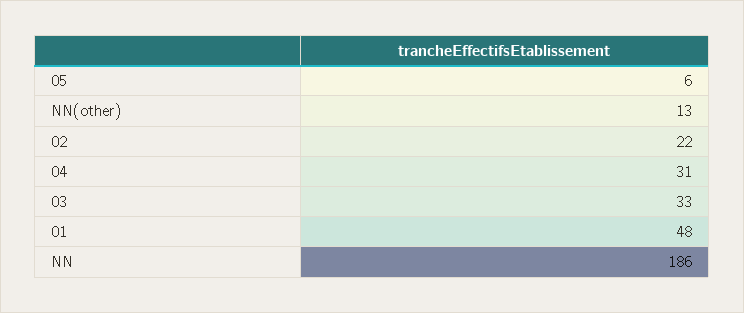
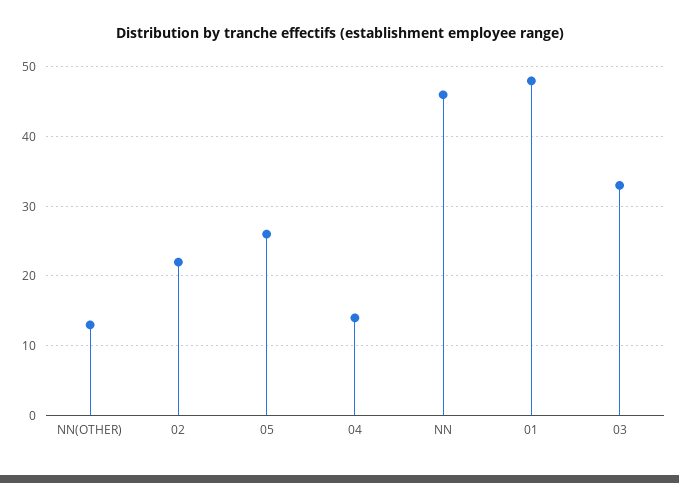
  {
-   "05": 6,
+   "05": 26,
    "NN(other)": 13,
    "02": 22,
-   "04": 31,
+   "04": 14,
    "03": 33,
    "01": 48,
-   "NN": 186
+   "NN": 46
  }

